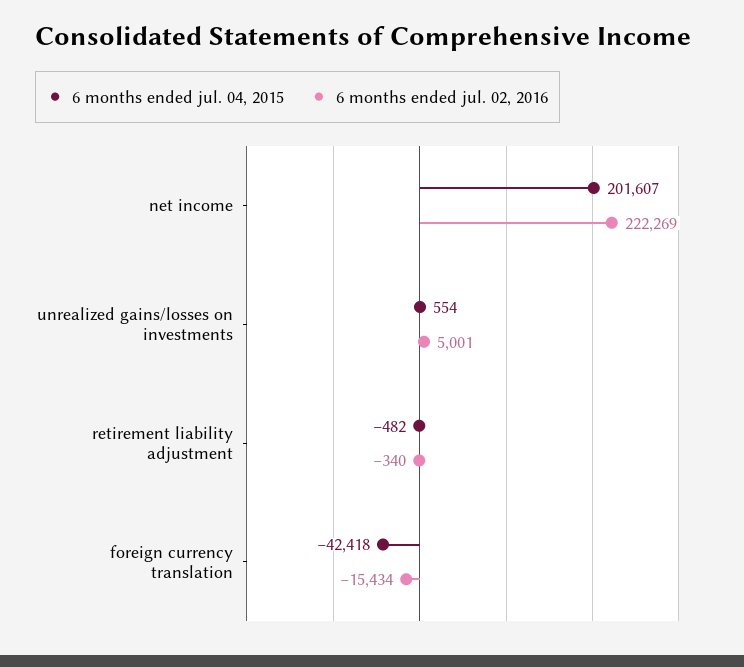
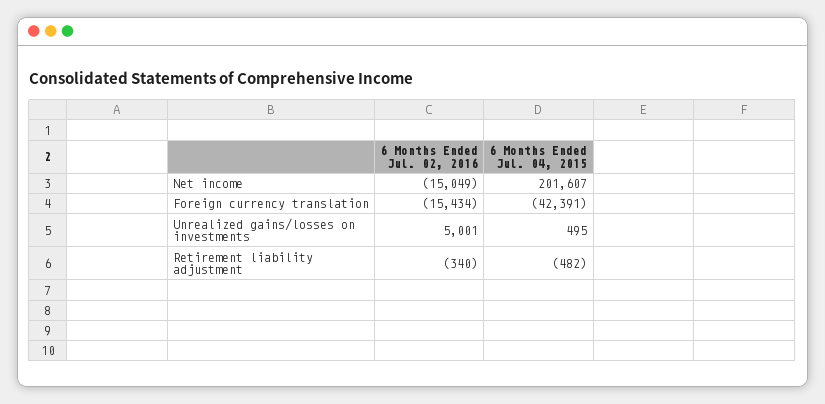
  {
    "6 months ended jul. 04, 2015": {
      "net income": 201607,
-     "unrealized gains/losses on investments": 554,
+     "unrealized gains/losses on investments": 495,
      "retirement liability adjustment": -482,
-     "foreign currency translation": -42418
+     "foreign currency translation": -42391
    },
    "6 months ended jul. 02, 2016": {
-     "net income": 222269,
+     "net income": -15049,
      "unrealized gains/losses on investments": 5001,
      "retirement liability adjustment": -340,
      "foreign currency translation": -15434
    }
  }

